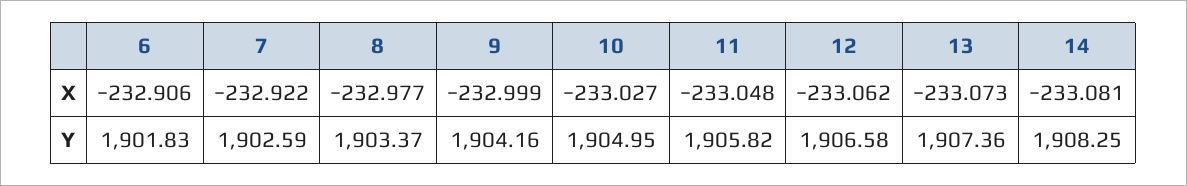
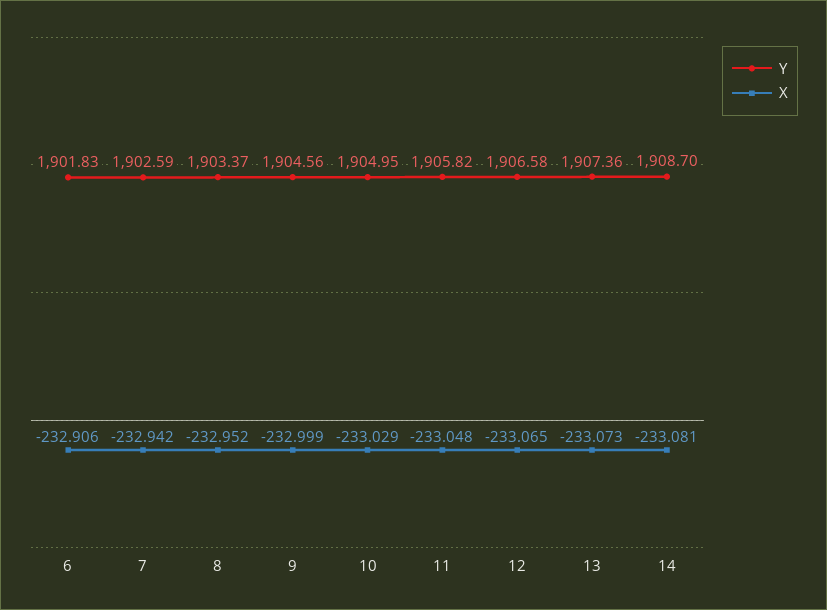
  {
    "X": {
      "6": -232.906,
-     "7": -232.922,
+     "7": -232.942,
-     "8": -232.977,
+     "8": -232.952,
      "9": -232.999,
-     "10": -233.027,
+     "10": -233.029,
      "11": -233.048,
-     "12": -233.062,
+     "12": -233.065,
      "13": -233.073,
      "14": -233.081
    },
    "Y": {
      "6": 1901.83,
      "7": 1902.59,
      "8": 1903.37,
-     "9": 1904.16,
+     "9": 1904.56,
      "10": 1904.95,
      "11": 1905.82,
      "12": 1906.58,
      "13": 1907.36,
-     "14": 1908.25
+     "14": 1908.7
    }
  }

